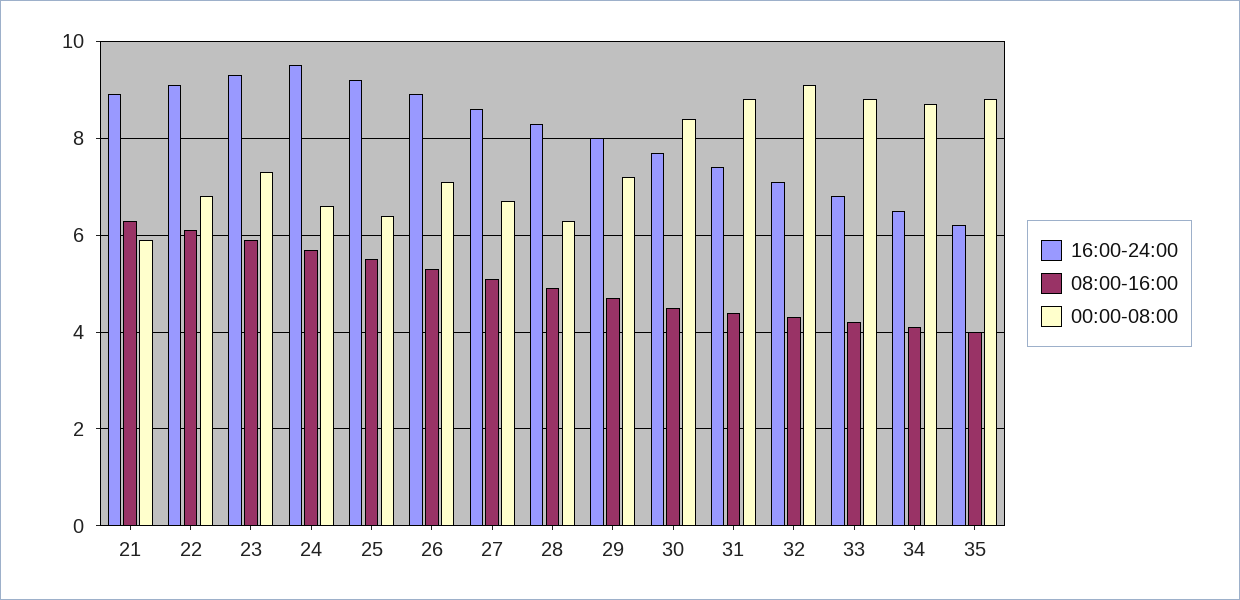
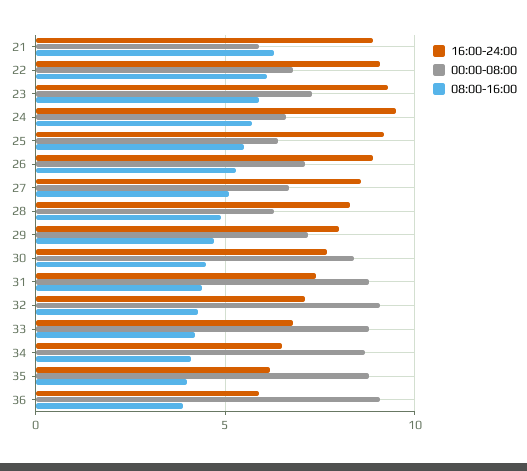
  {
    "16:00-24:00": {
      "21": 9,
      "22": 9,
      "23": 9.5,
      "24": 9.5,
      "25": 9,
      "26": 9,
      "27": 8.5,
      "28": 8.5,
      "29": 8,
      "30": 7.5,
      "31": 7.5,
      "32": 7,
      "33": 7,
      "34": 6.5,
-     "35": 6
+     "35": 6,
+     "36": 6
    },
    "08:00-16:00": {
      "21": 6.5,
      "22": 6,
      "23": 6,
      "24": 5.5,
      "25": 5.5,
      "26": 5.5,
      "27": 5,
      "28": 5,
      "29": 4.5,
      "30": 4.5,
      "31": 4.5,
      "32": 4.5,
      "33": 4,
      "34": 4,
-     "35": 4
+     "35": 4,
+     "36": 4
    },
    "00:00-08:00": {
      "21": 6,
      "22": 7,
      "23": 7.5,
      "24": 6.5,
      "25": 6.5,
      "26": 7,
      "27": 6.5,
      "28": 6.5,
      "29": 7,
      "30": 8.5,
      "31": 9,
      "32": 9,
      "33": 9,
      "34": 8.5,
-     "35": 9
+     "35": 9,
+     "36": 9
    }
  }

